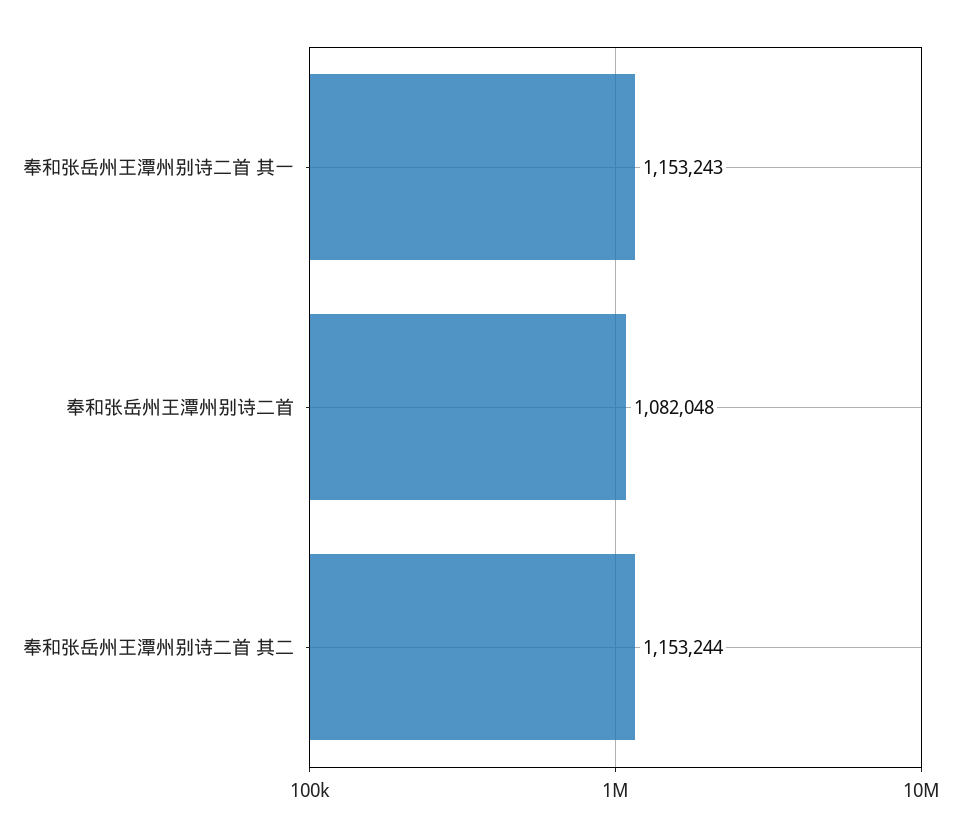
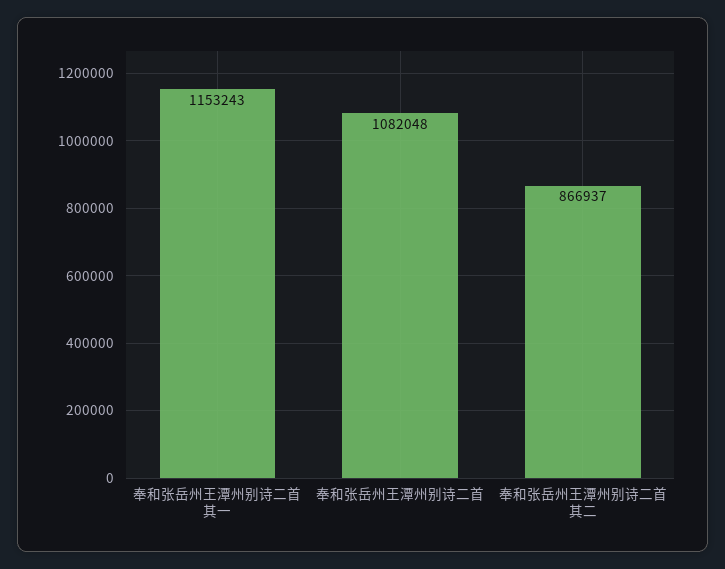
  {
    "奉和张岳州王潭州别诗二首 其一": 1153243,
    "奉和张岳州王潭州别诗二首": 1082048,
-   "奉和张岳州王潭州别诗二首 其二": 1153244
+   "奉和张岳州王潭州别诗二首 其二": 866937
  }

